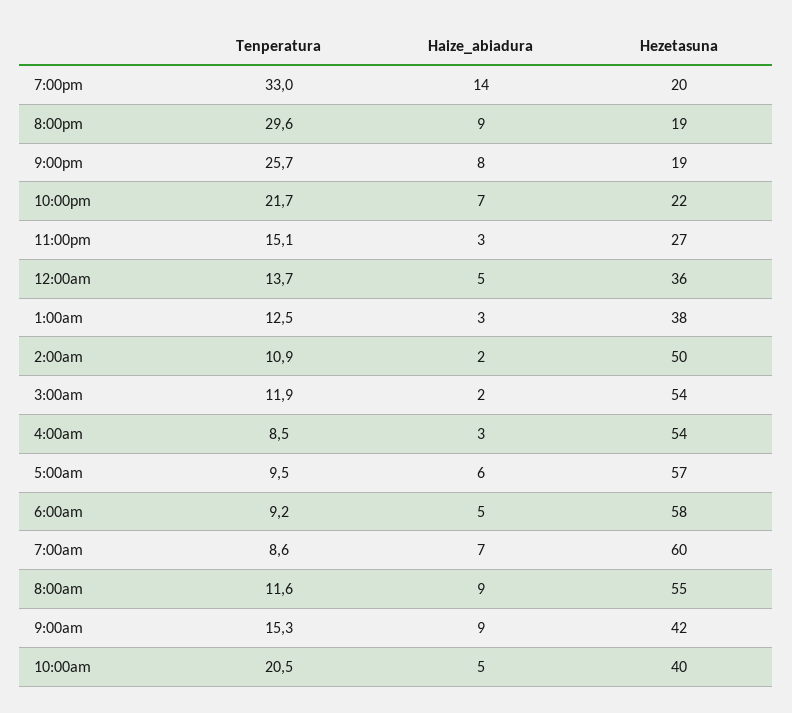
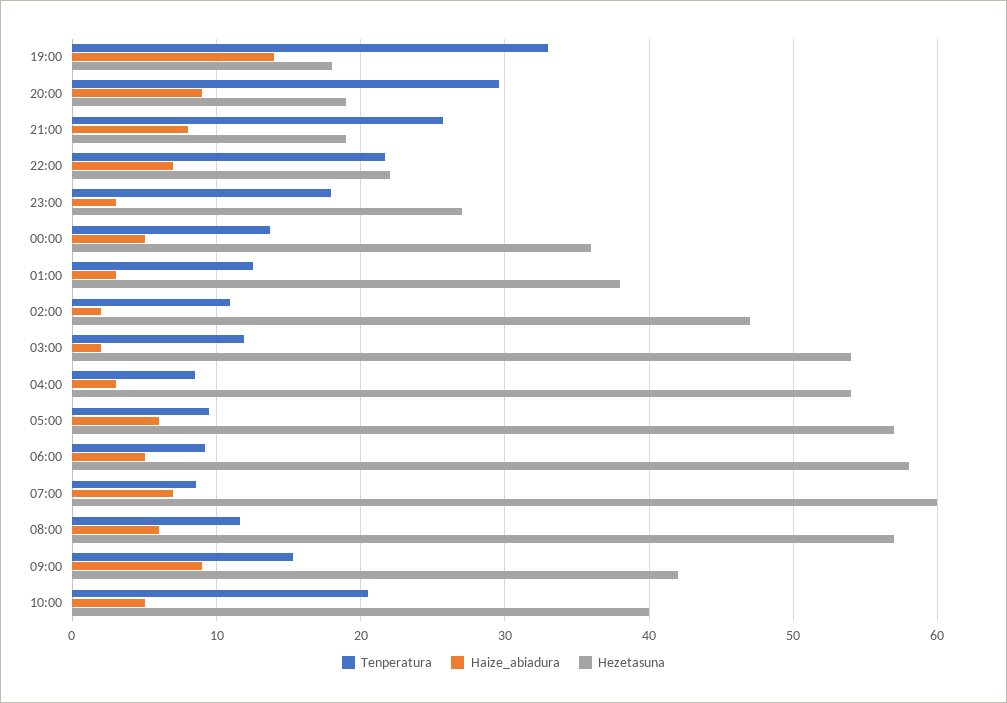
  {
    "Tenperatura": {
      "7:00pm": 33,
      "8:00pm": 29.6,
      "9:00pm": 25.7,
      "10:00pm": 21.7,
-     "11:00pm": 15.1,
+     "11:00pm": 18,
      "12:00am": 13.7,
      "1:00am": 12.5,
      "2:00am": 10.9,
      "3:00am": 11.9,
      "4:00am": 8.5,
      "5:00am": 9.5,
      "6:00am": 9.2,
      "7:00am": 8.6,
      "8:00am": 11.6,
      "9:00am": 15.3,
      "10:00am": 20.5
    },
    "Haize_abiadura": {
      "7:00pm": 14,
      "8:00pm": 9,
      "9:00pm": 8,
      "10:00pm": 7,
      "11:00pm": 3,
      "12:00am": 5,
      "1:00am": 3,
      "2:00am": 2,
      "3:00am": 2,
      "4:00am": 3,
      "5:00am": 6,
      "6:00am": 5,
      "7:00am": 7,
-     "8:00am": 9,
+     "8:00am": 6,
      "9:00am": 9,
      "10:00am": 5
    },
    "Hezetasuna": {
-     "7:00pm": 20,
+     "7:00pm": 18,
      "8:00pm": 19,
      "9:00pm": 19,
      "10:00pm": 22,
      "11:00pm": 27,
      "12:00am": 36,
      "1:00am": 38,
-     "2:00am": 50,
+     "2:00am": 47,
      "3:00am": 54,
      "4:00am": 54,
      "5:00am": 57,
      "6:00am": 58,
      "7:00am": 60,
-     "8:00am": 55,
+     "8:00am": 57,
      "9:00am": 42,
      "10:00am": 40
    }
  }

